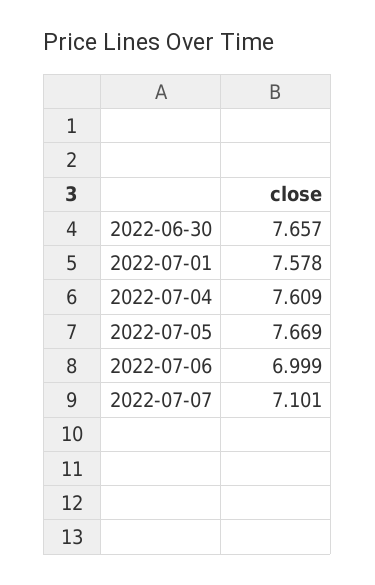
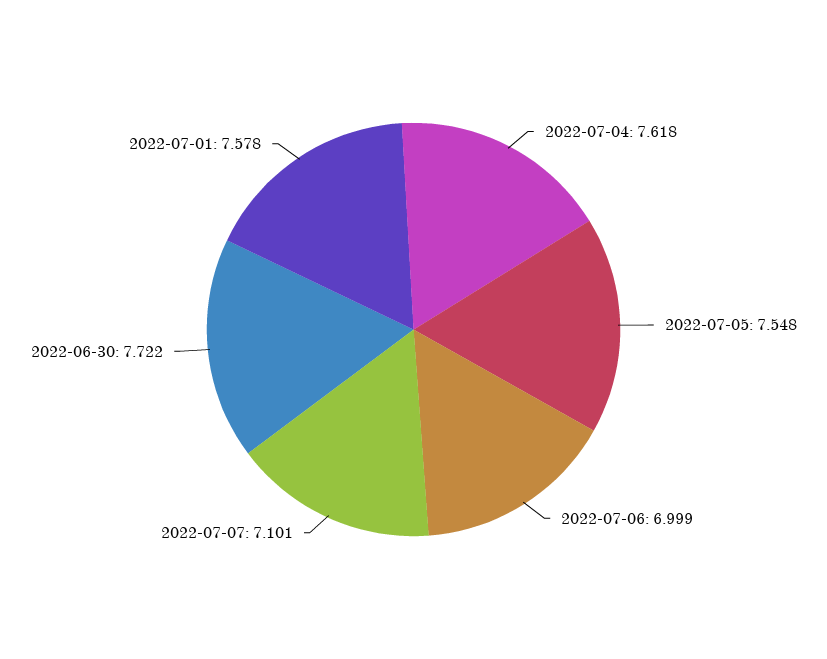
  {
-   "2022-06-30": 7.657,
+   "2022-06-30": 7.722,
    "2022-07-01": 7.578,
-   "2022-07-04": 7.609,
+   "2022-07-04": 7.618,
-   "2022-07-05": 7.669,
+   "2022-07-05": 7.548,
    "2022-07-06": 6.999,
    "2022-07-07": 7.101
  }

